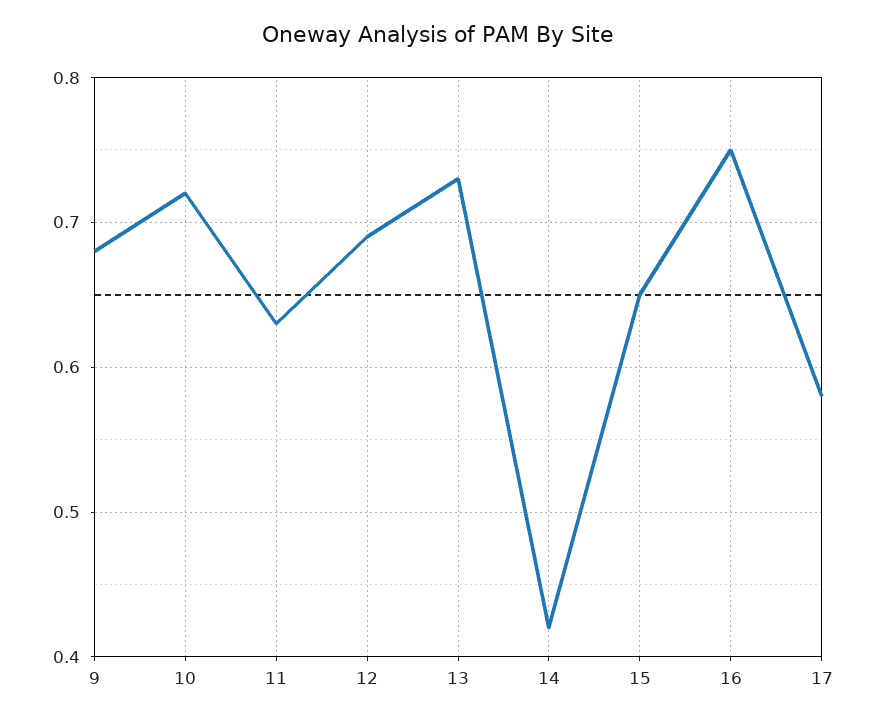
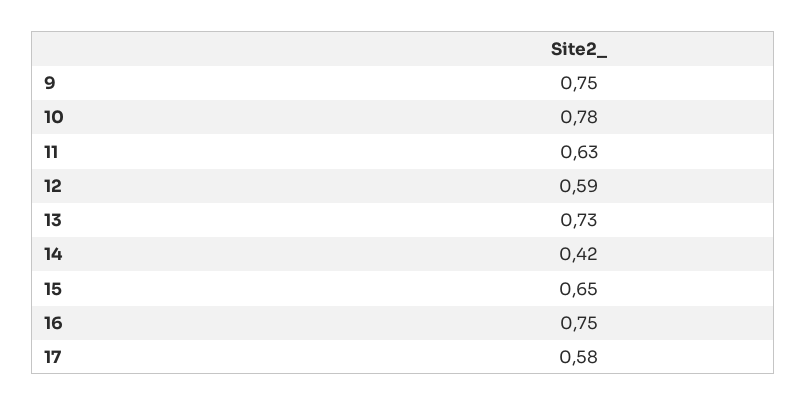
  {
-   "9": 0.68,
+   "9": 0.75,
-   "10": 0.72,
+   "10": 0.78,
    "11": 0.63,
-   "12": 0.69,
+   "12": 0.59,
    "13": 0.73,
    "14": 0.42,
    "15": 0.65,
    "16": 0.75,
    "17": 0.58
  }

